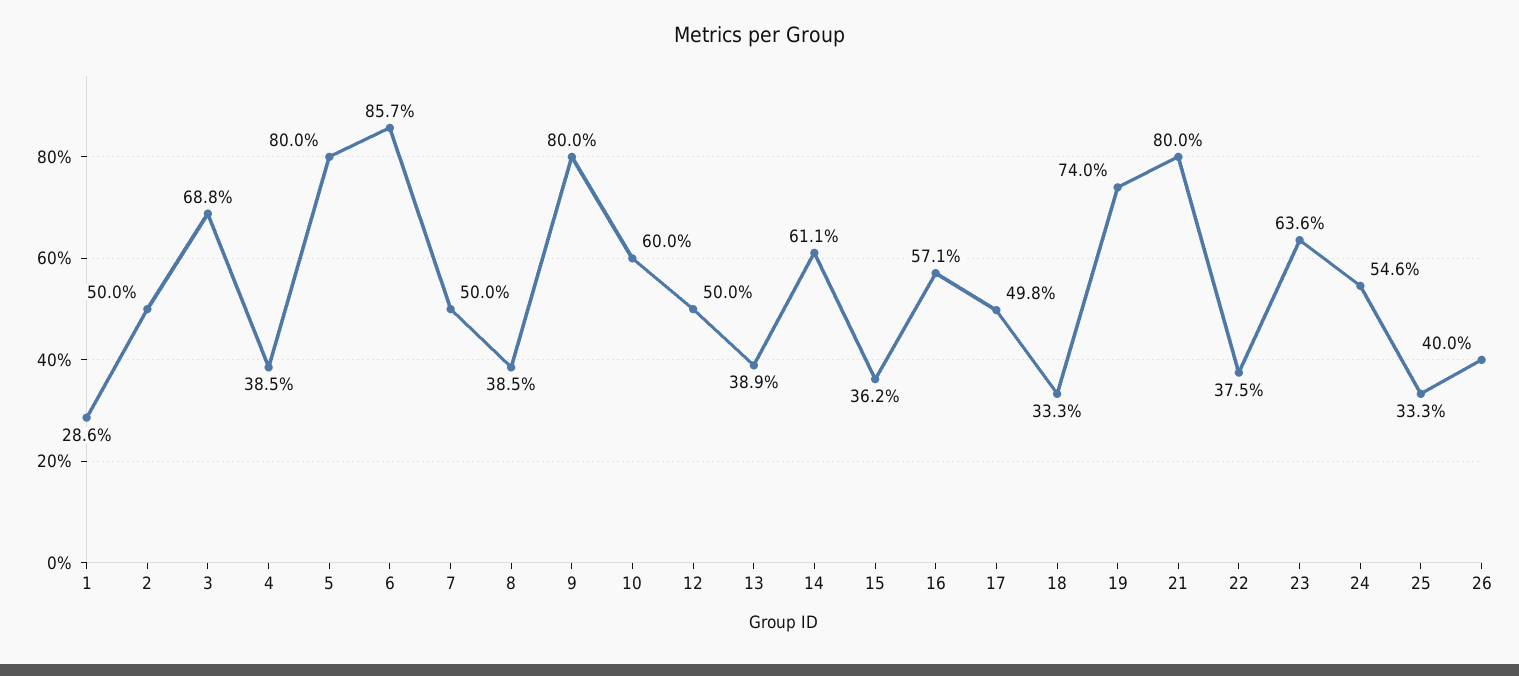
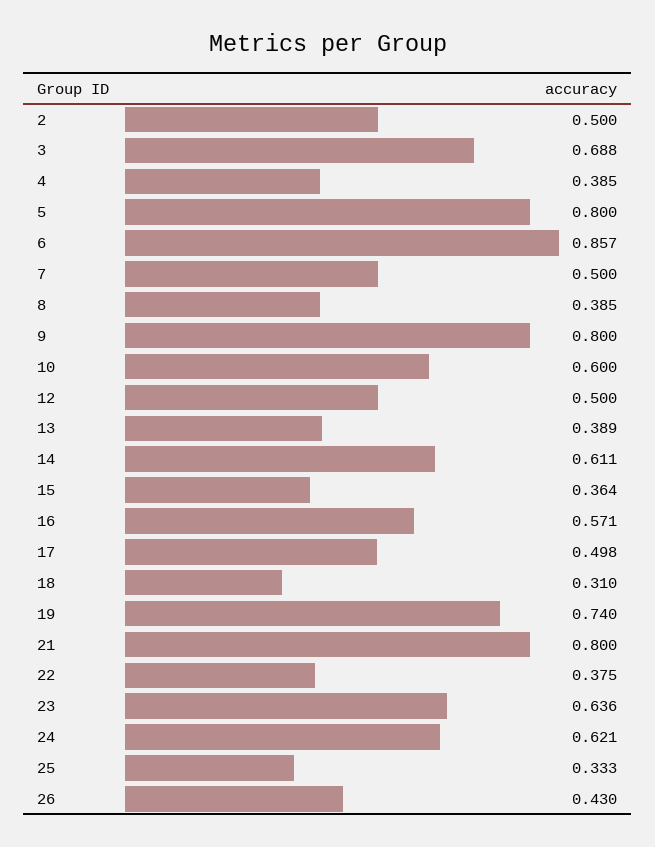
  {
-   "1": 0.286,
    "2": 0.5,
    "3": 0.688,
    "4": 0.385,
    "5": 0.8,
    "6": 0.857,
    "7": 0.5,
    "8": 0.385,
    "9": 0.8,
    "10": 0.6,
    "12": 0.5,
    "13": 0.389,
    "14": 0.611,
-   "15": 0.362,
+   "15": 0.364,
    "16": 0.571,
    "17": 0.498,
-   "18": 0.333,
+   "18": 0.31,
    "19": 0.74,
    "21": 0.8,
    "22": 0.375,
    "23": 0.636,
-   "24": 0.546,
+   "24": 0.621,
    "25": 0.333,
-   "26": 0.4
+   "26": 0.43
  }

